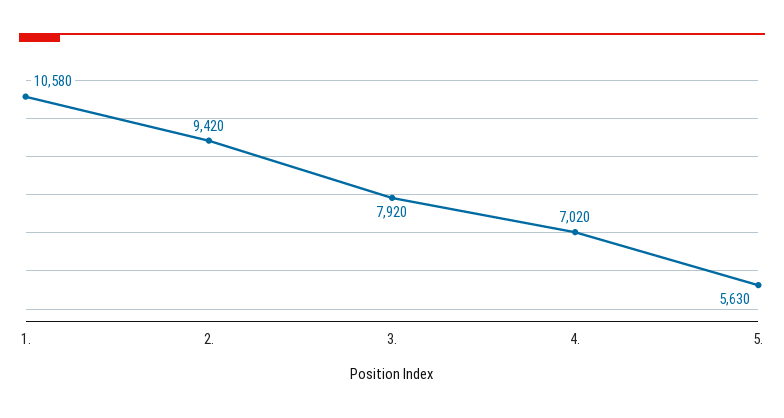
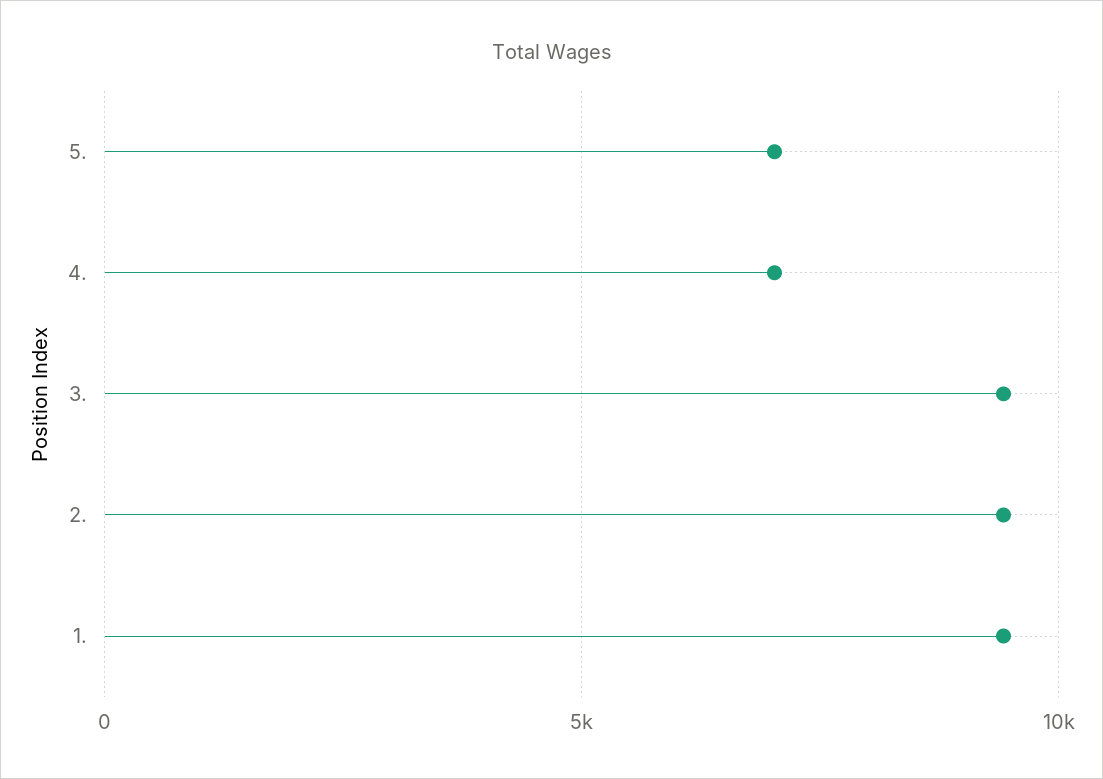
  {
-   "1.": 10580,
+   "1.": 9500,
    "2.": 9420,
-   "3.": 7920,
+   "3.": 9500,
    "4.": 7020,
-   "5.": 5630
+   "5.": 7000
  }

